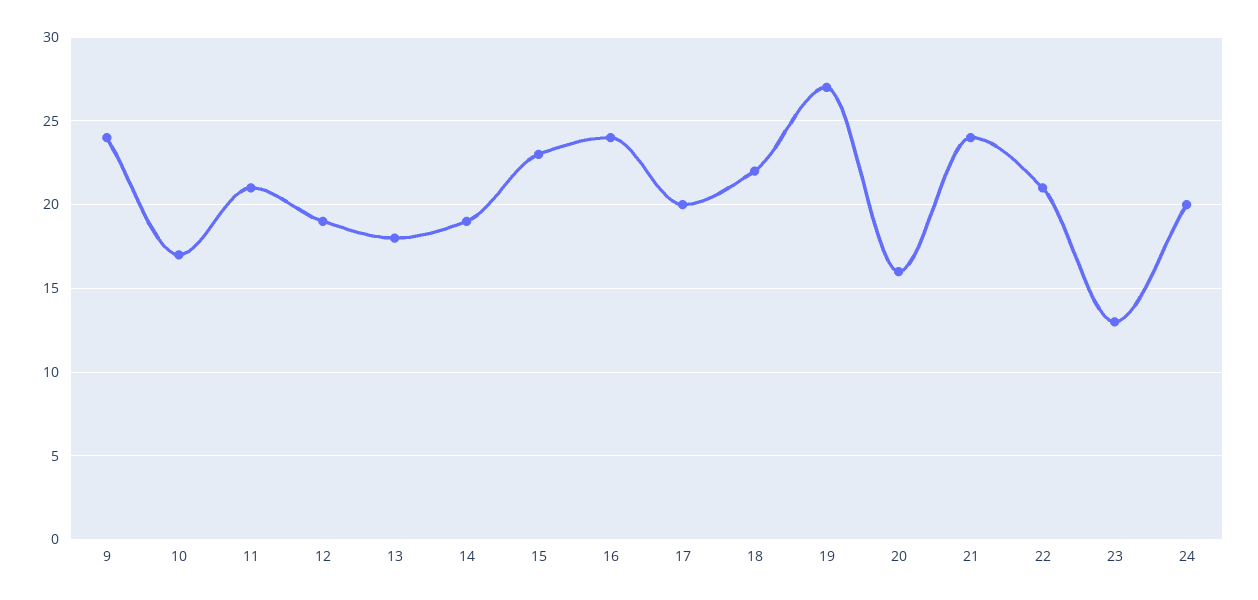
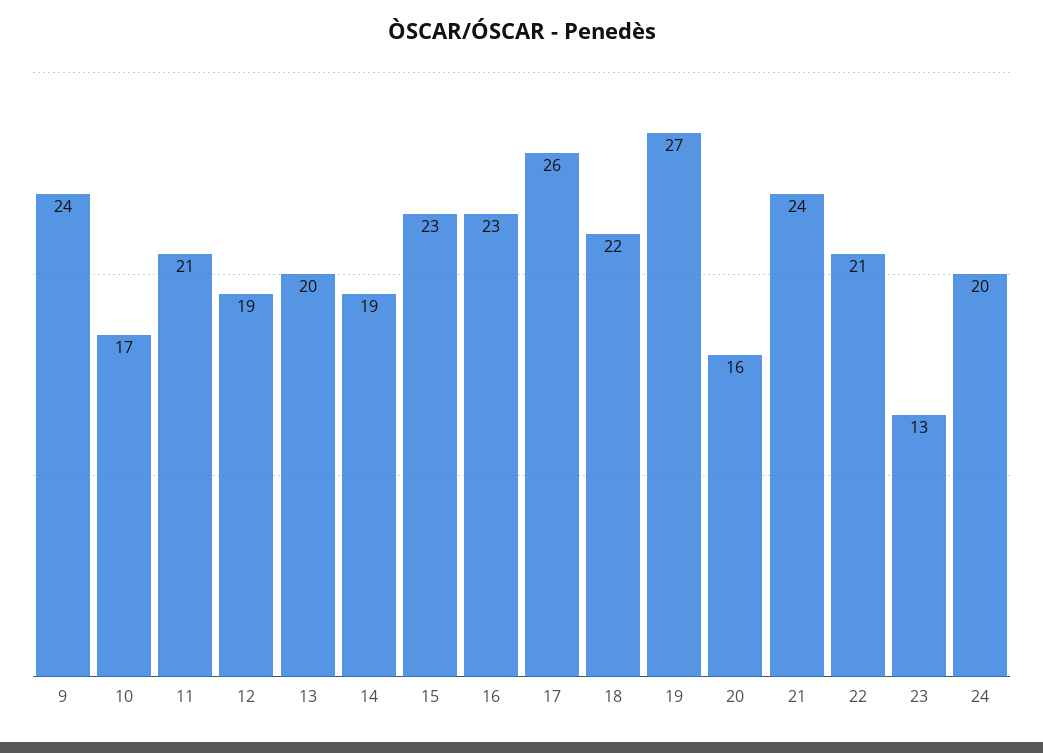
  {
    "9": 24,
    "10": 17,
    "11": 21,
    "12": 19,
-   "13": 18,
+   "13": 20,
    "14": 19,
    "15": 23,
-   "16": 24,
+   "16": 23,
-   "17": 20,
+   "17": 26,
    "18": 22,
    "19": 27,
    "20": 16,
    "21": 24,
    "22": 21,
    "23": 13,
    "24": 20
  }

